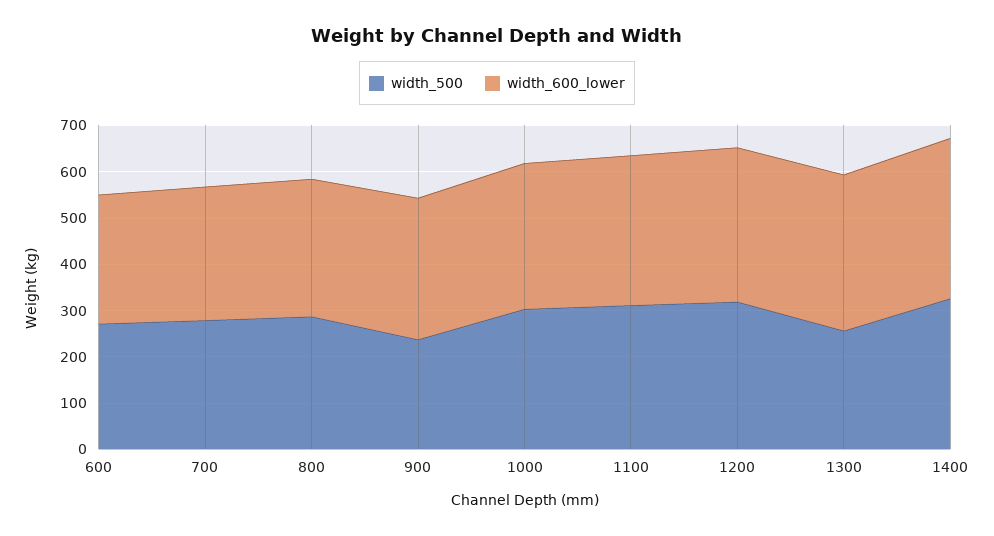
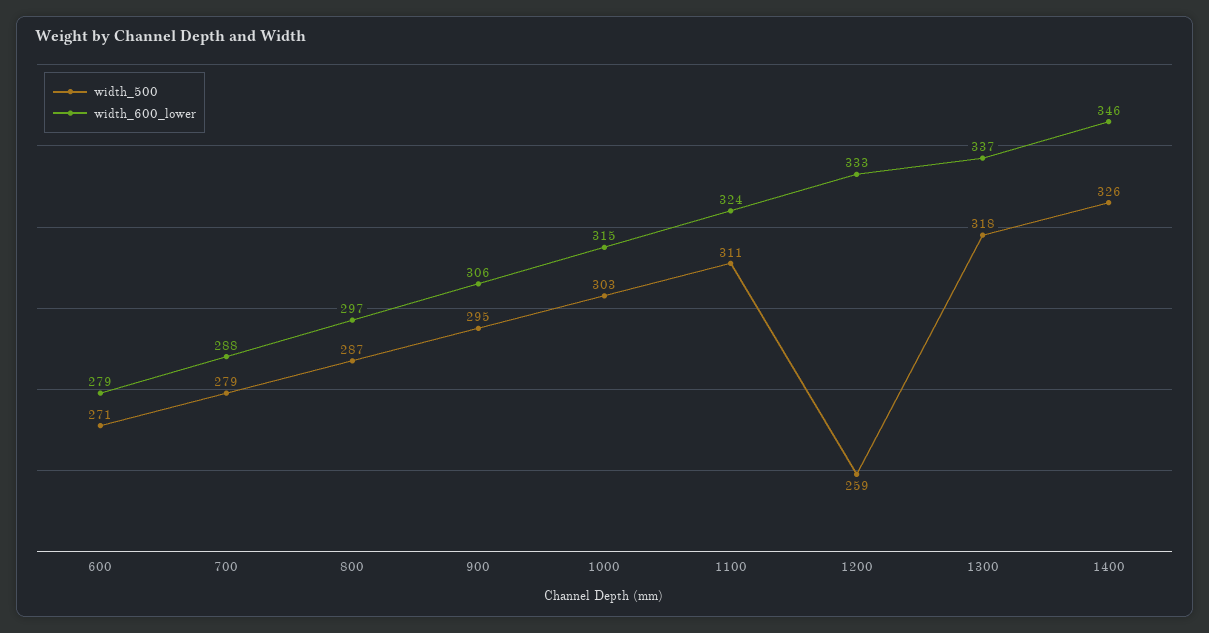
  {
    "width_500": {
      "600": 271,
      "700": 279,
      "800": 287,
-     "900": 240,
+     "900": 295,
      "1000": 303,
      "1100": 311,
-     "1200": 320,
+     "1200": 259,
-     "1300": 260,
+     "1300": 318,
      "1400": 326
    },
    "width_600_lower": {
      "600": 279,
      "700": 288,
      "800": 297,
      "900": 306,
      "1000": 315,
      "1100": 324,
      "1200": 333,
      "1300": 337,
      "1400": 346
    }
  }

